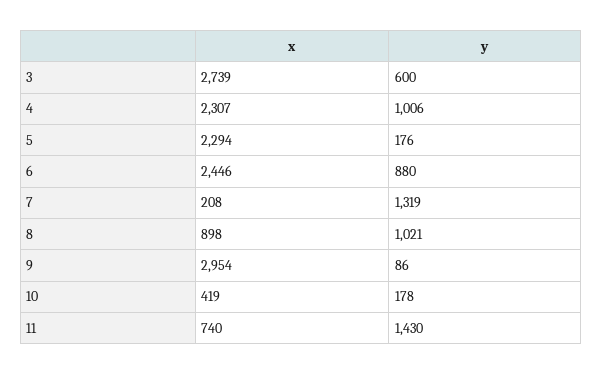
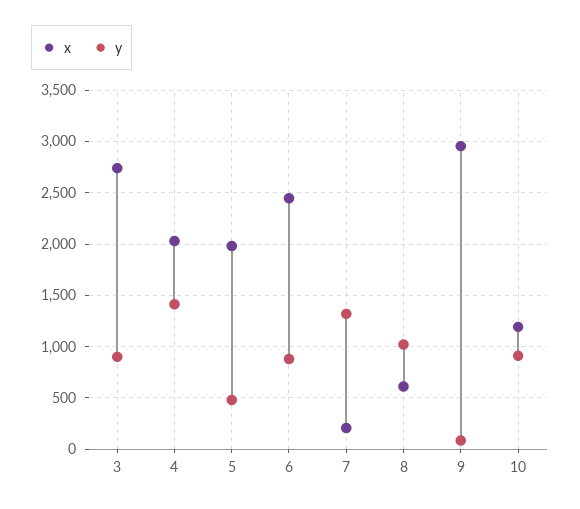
  {
    "x": {
      "3": 2739,
-     "4": 2307,
+     "4": 2000,
-     "5": 2294,
+     "5": 2000,
      "6": 2446,
      "7": 208,
-     "8": 898,
+     "8": 600,
      "9": 2954,
-     "10": 419,
+     "10": 1200
-     "11": 740
    },
    "y": {
-     "3": 600,
+     "3": 900,
-     "4": 1006,
+     "4": 1400,
-     "5": 176,
+     "5": 500,
      "6": 880,
      "7": 1319,
      "8": 1021,
      "9": 86,
-     "10": 178,
+     "10": 900
-     "11": 1430
    }
  }

